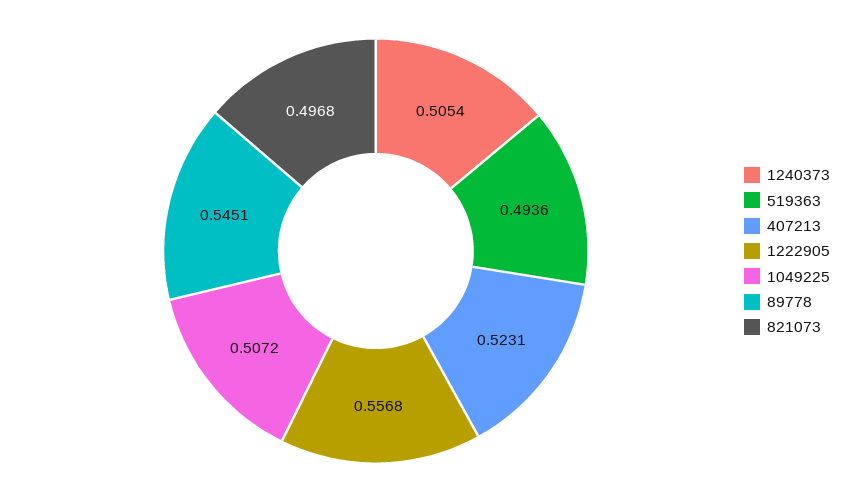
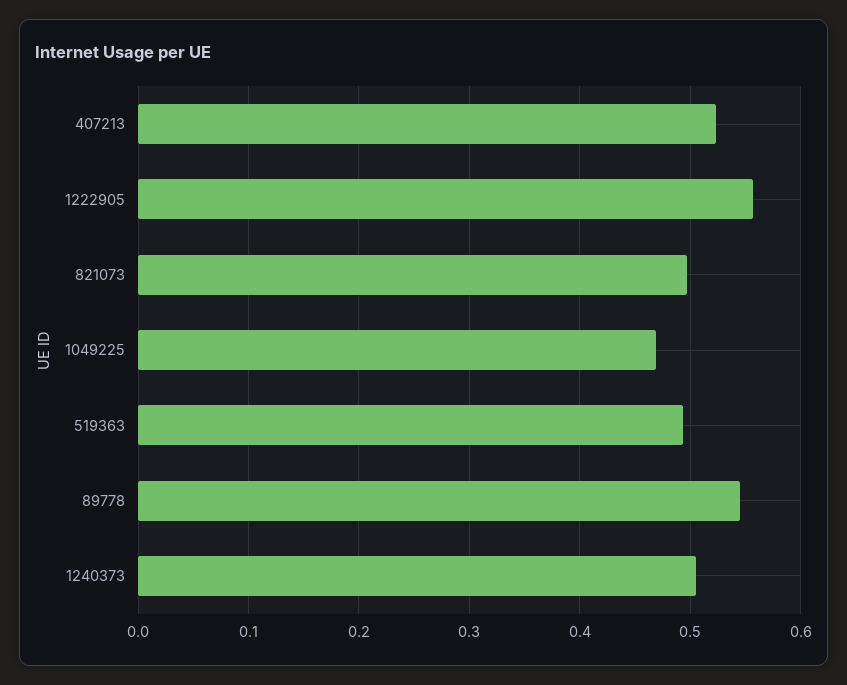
  {
    "1240373": 0.5054,
    "519363": 0.4936,
    "407213": 0.5231,
    "1222905": 0.5568,
-   "1049225": 0.5072,
+   "1049225": 0.47,
    "89778": 0.5451,
    "821073": 0.4968
  }

